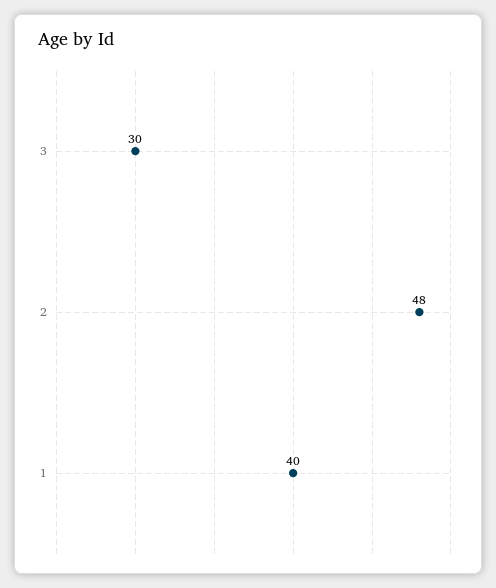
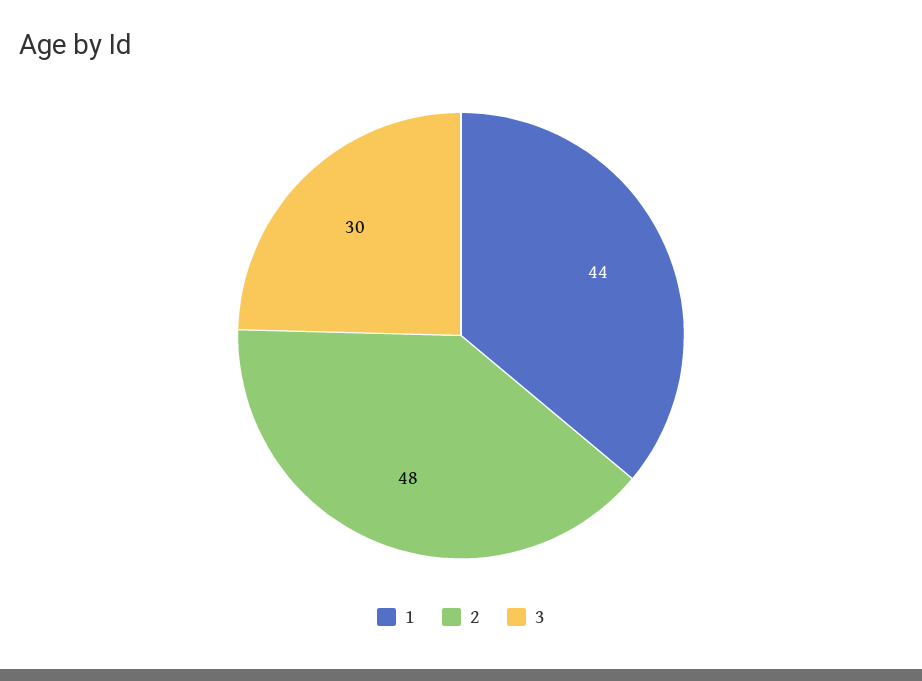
  {
    "3": 30,
    "2": 48,
-   "1": 40
+   "1": 44
  }

